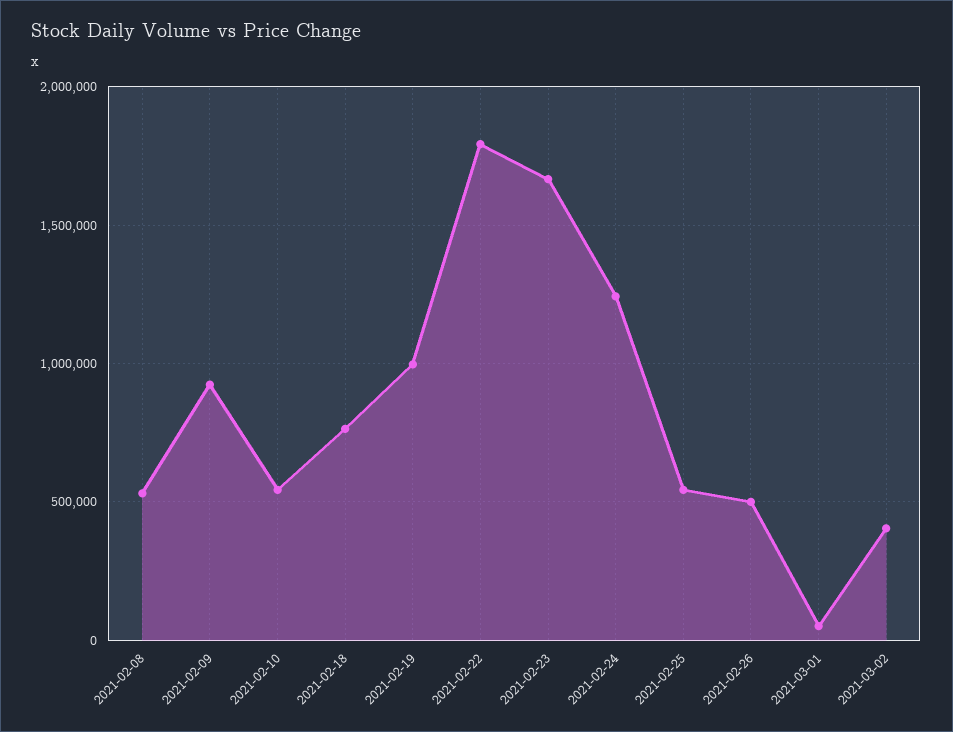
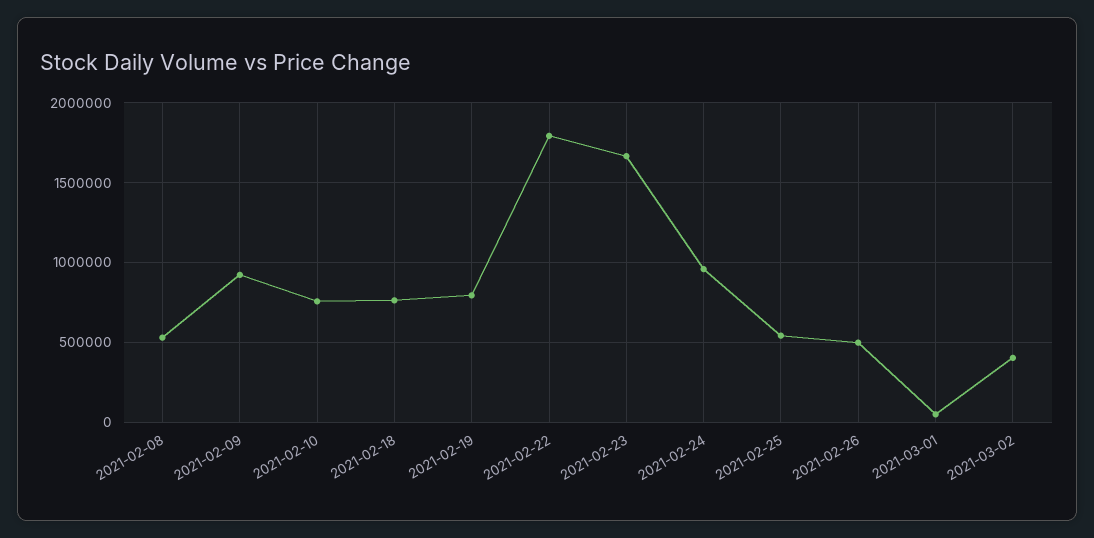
  {
    "2021-02-08": 550000,
    "2021-02-09": 900000,
-   "2021-02-10": 550000,
+   "2021-02-10": 750000,
    "2021-02-18": 750000,
-   "2021-02-19": 1000000,
+   "2021-02-19": 800000,
    "2021-02-22": 1800000,
    "2021-02-23": 1650000,
-   "2021-02-24": 1250000,
+   "2021-02-24": 950000,
    "2021-02-25": 550000,
    "2021-02-26": 500000,
    "2021-03-01": 50000,
    "2021-03-02": 400000
  }

